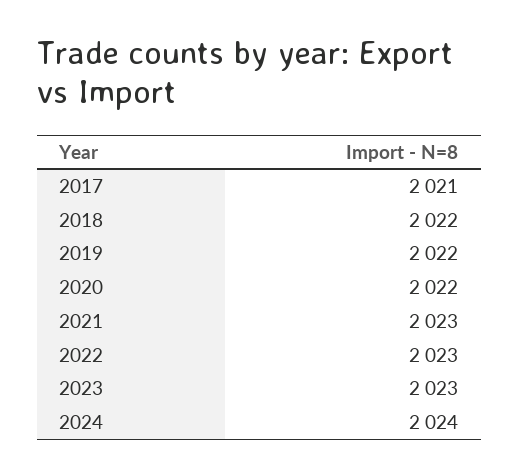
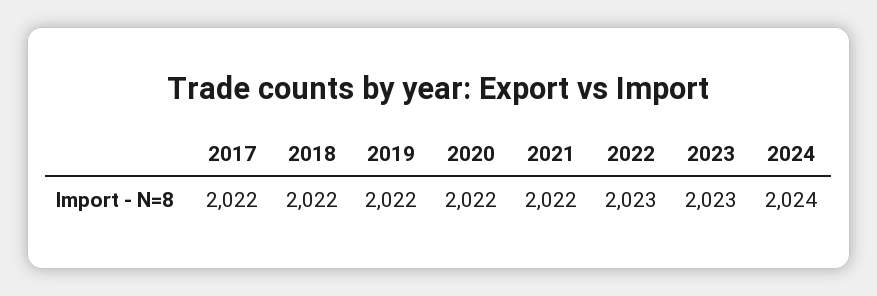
  {
-   "2017": 2021,
+   "2017": 2022,
    "2018": 2022,
    "2019": 2022,
    "2020": 2022,
-   "2021": 2023,
+   "2021": 2022,
    "2022": 2023,
    "2023": 2023,
    "2024": 2024
  }

